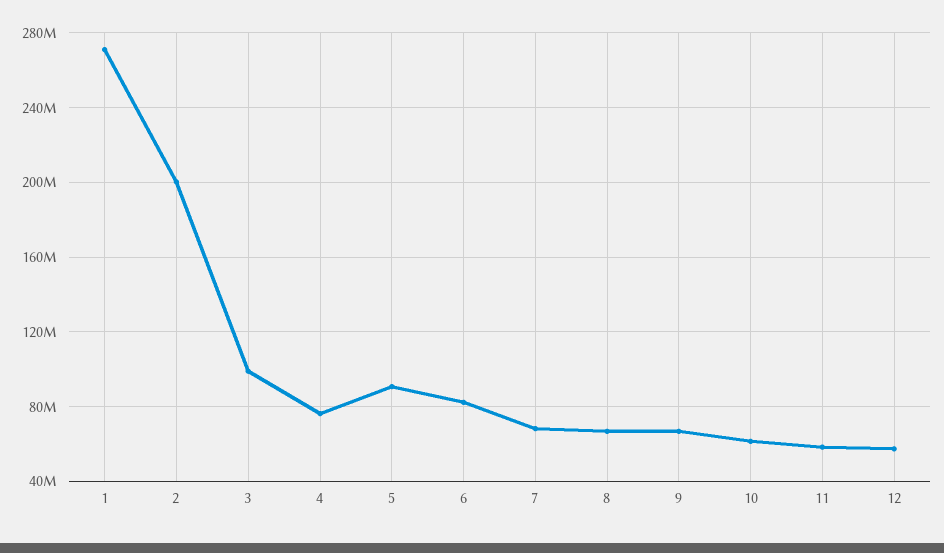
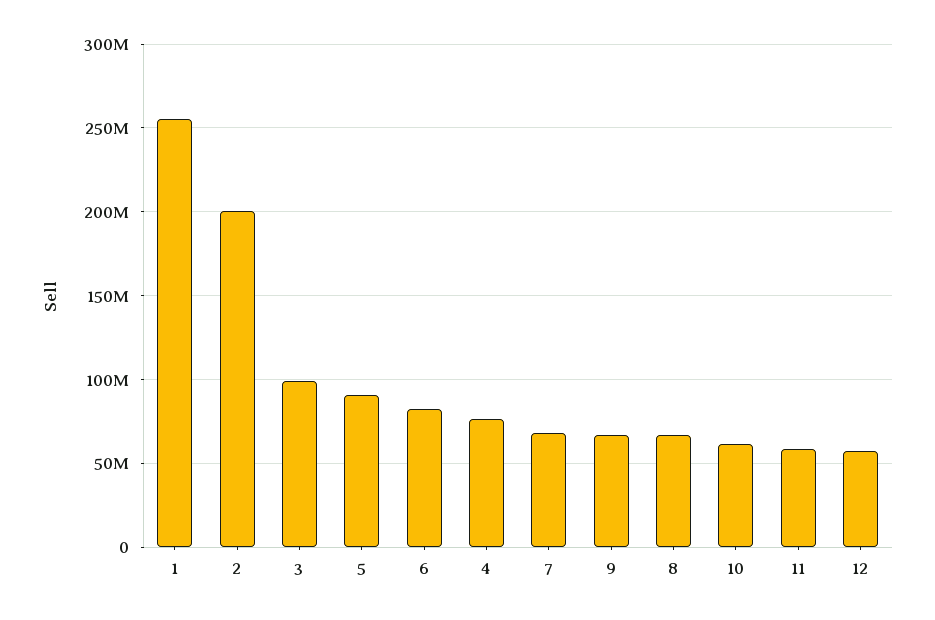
  {
-   "1": 270000000,
+   "1": 255000000,
    "2": 200000000,
    "3": 100000000,
    "4": 75000000,
    "5": 90000000,
    "6": 80000000,
    "7": 70000000,
    "8": 65000000,
    "9": 65000000,
    "10": 60000000,
    "11": 60000000,
    "12": 55000000
  }

